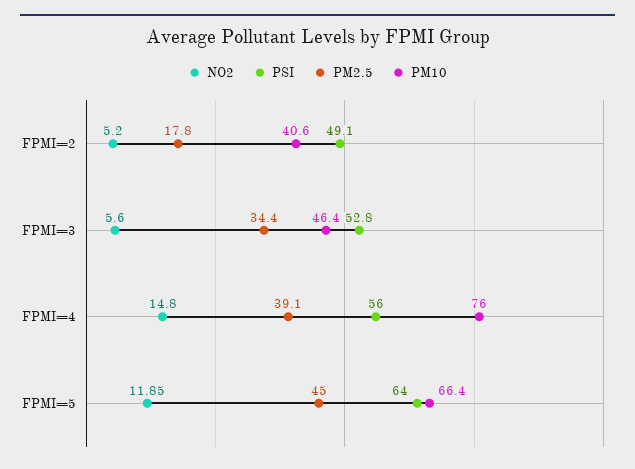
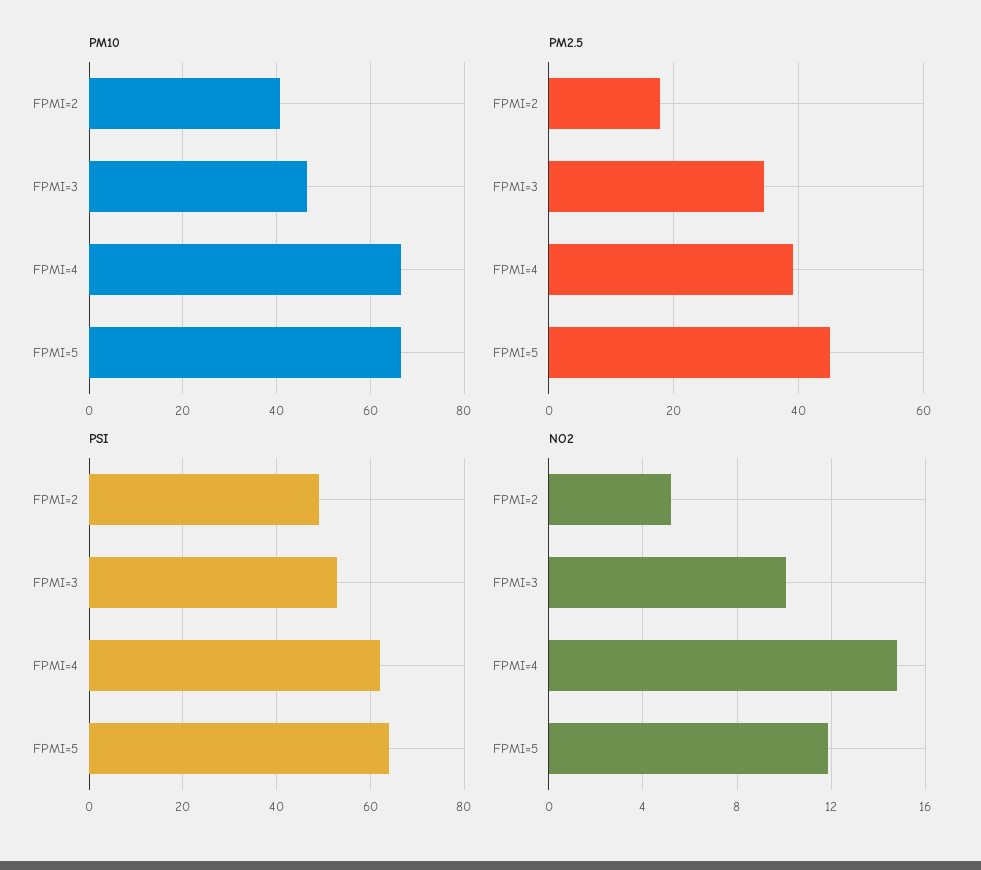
  {
    "NO2": {
      "FPMI=2": 5.2,
-     "FPMI=3": 5.6,
+     "FPMI=3": 10,
      "FPMI=4": 14.8,
      "FPMI=5": 11.85
    },
    "PSI": {
      "FPMI=2": 49.1,
      "FPMI=3": 52.8,
-     "FPMI=4": 56,
+     "FPMI=4": 62,
      "FPMI=5": 64
    },
    "PM2.5": {
      "FPMI=2": 17.8,
      "FPMI=3": 34.4,
      "FPMI=4": 39.1,
      "FPMI=5": 45
    },
    "PM10": {
      "FPMI=2": 40.6,
      "FPMI=3": 46.4,
-     "FPMI=4": 76,
+     "FPMI=4": 66,
      "FPMI=5": 66.4
    }
  }

